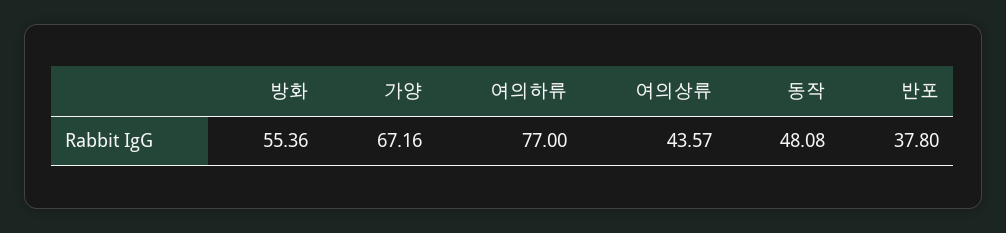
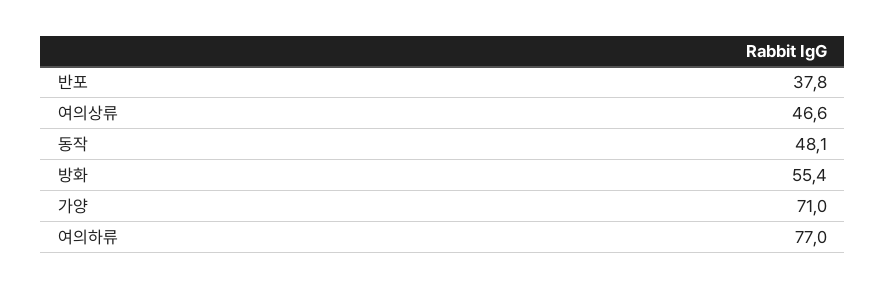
  {
    "방화": 55.36,
-   "가양": 67.16,
+   "가양": 71,
    "여의하류": 77,
-   "여의상류": 43.57,
+   "여의상류": 46.6,
    "동작": 48.08,
    "반포": 37.8
  }

